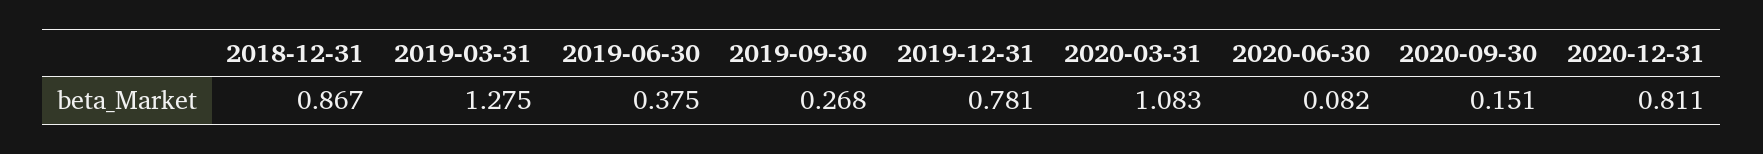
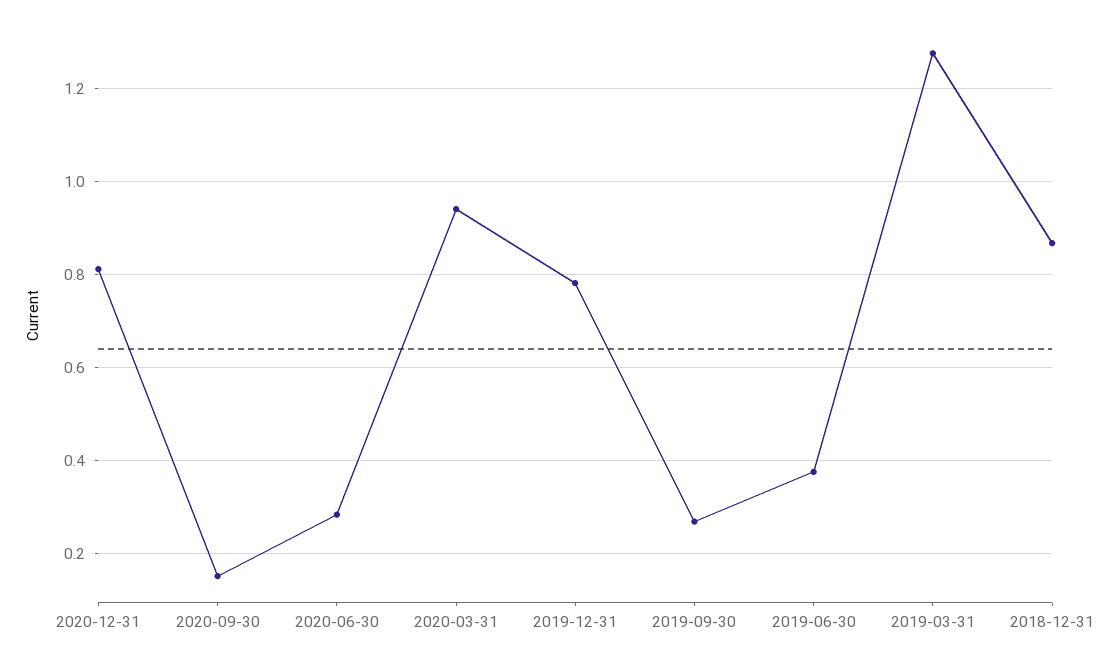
  {
    "2018-12-31": 0.867,
    "2019-03-31": 1.275,
    "2019-06-30": 0.375,
    "2019-09-30": 0.268,
    "2019-12-31": 0.781,
-   "2020-03-31": 1.083,
+   "2020-03-31": 0.94,
-   "2020-06-30": 0.082,
+   "2020-06-30": 0.28,
    "2020-09-30": 0.151,
    "2020-12-31": 0.811
  }

